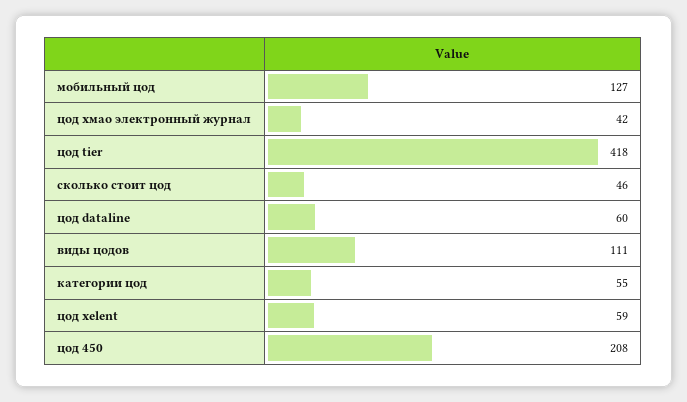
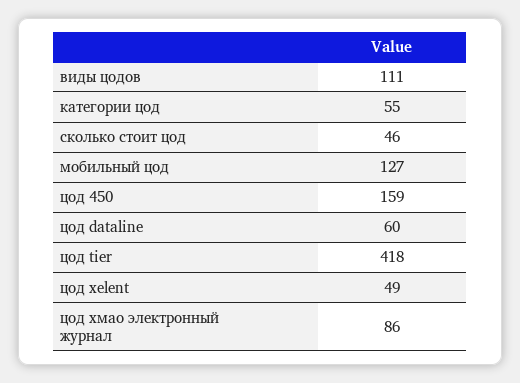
  {
    "мобильный цод": 127,
-   "цод хмао электронный журнал": 42,
+   "цод хмао электронный журнал": 86,
    "цод tier": 418,
    "сколько стоит цод": 46,
    "цод dataline": 60,
    "виды цодов": 111,
    "категории цод": 55,
-   "цод xelent": 59,
+   "цод xelent": 49,
-   "цод 450": 208
+   "цод 450": 159
  }

